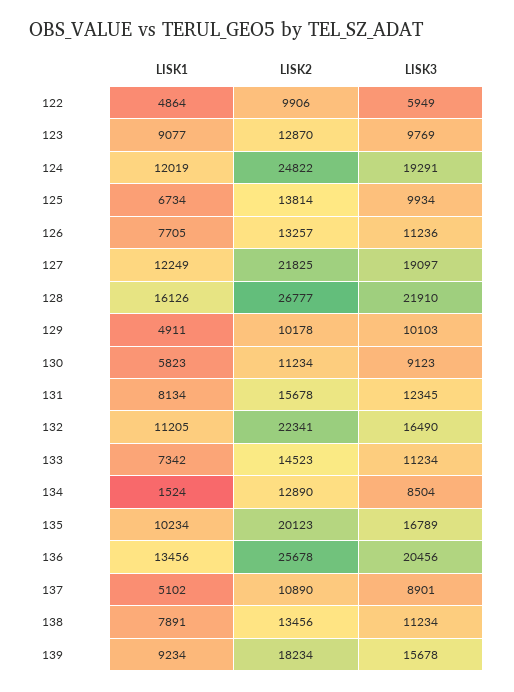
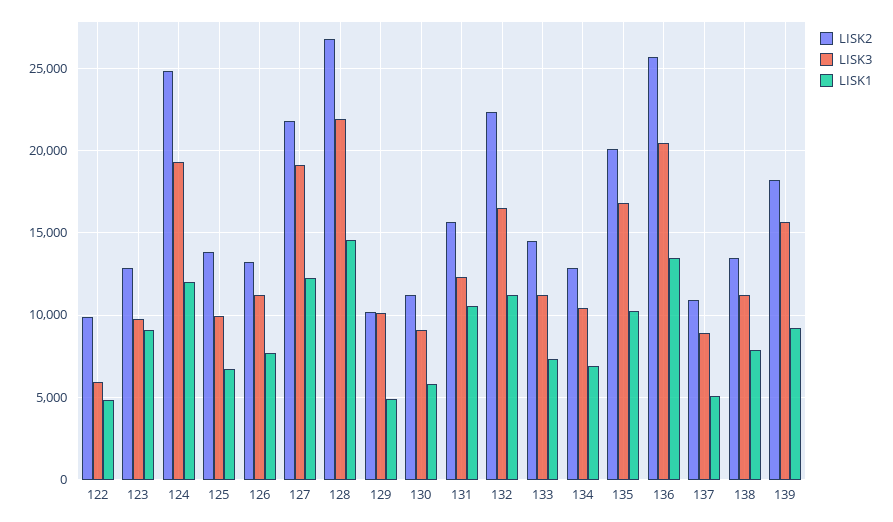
  {
    "LISK1": {
      "122": 4864,
      "123": 9077,
      "124": 12019,
      "125": 6734,
      "126": 7705,
      "127": 12249,
-     "128": 16126,
+     "128": 14500,
      "129": 4911,
      "130": 5823,
-     "131": 8134,
+     "131": 10500,
      "132": 11205,
      "133": 7342,
-     "134": 1524,
+     "134": 7000,
      "135": 10234,
      "136": 13456,
      "137": 5102,
      "138": 7891,
      "139": 9234
    },
    "LISK2": {
      "122": 9906,
      "123": 12870,
      "124": 24822,
      "125": 13814,
      "126": 13257,
      "127": 21825,
      "128": 26777,
      "129": 10178,
      "130": 11234,
      "131": 15678,
      "132": 22341,
      "133": 14523,
      "134": 12890,
      "135": 20123,
      "136": 25678,
      "137": 10890,
      "138": 13456,
      "139": 18234
    },
    "LISK3": {
      "122": 5949,
      "123": 9769,
      "124": 19291,
      "125": 9934,
      "126": 11236,
      "127": 19097,
      "128": 21910,
      "129": 10103,
      "130": 9123,
      "131": 12345,
      "132": 16490,
      "133": 11234,
-     "134": 8504,
+     "134": 10500,
      "135": 16789,
      "136": 20456,
      "137": 8901,
      "138": 11234,
      "139": 15678
    }
  }

